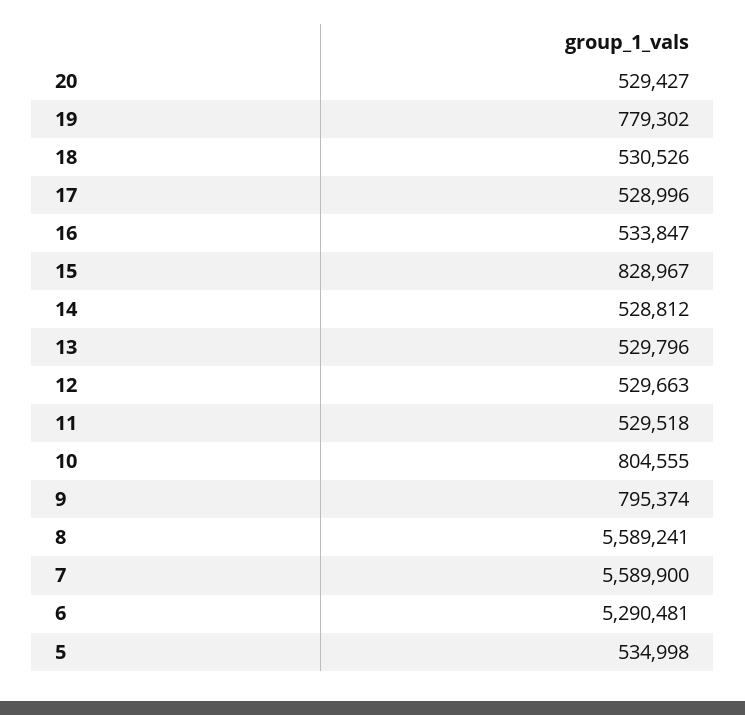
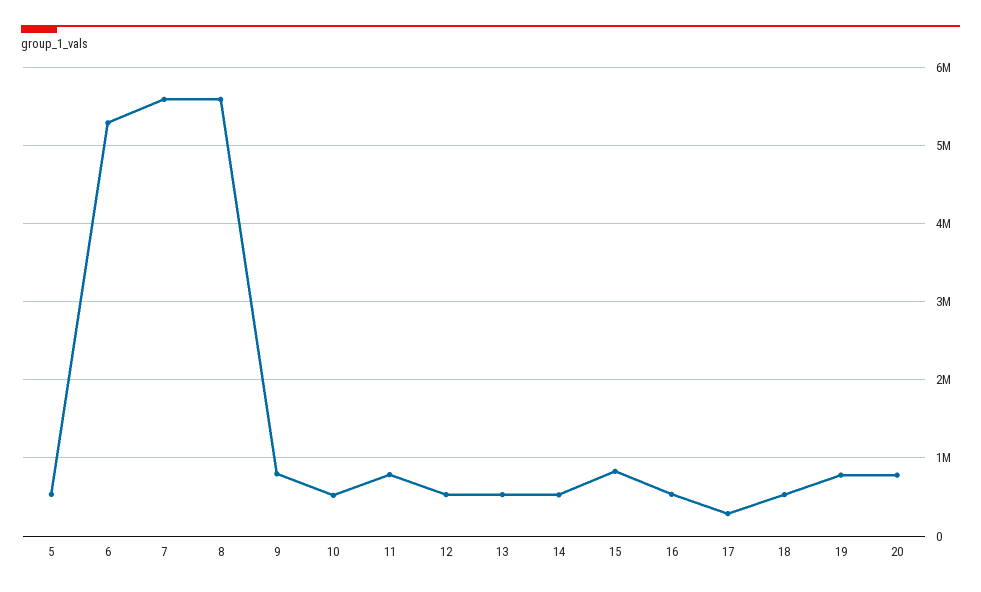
  {
-   "20": 529427,
+   "20": 800000,
    "19": 779302,
    "18": 530526,
-   "17": 528996,
+   "17": 300000,
    "16": 533847,
    "15": 828967,
    "14": 528812,
    "13": 529796,
    "12": 529663,
-   "11": 529518,
+   "11": 800000,
-   "10": 804555,
+   "10": 500000,
    "9": 795374,
    "8": 5589241,
    "7": 5589900,
    "6": 5290481,
    "5": 534998
  }

